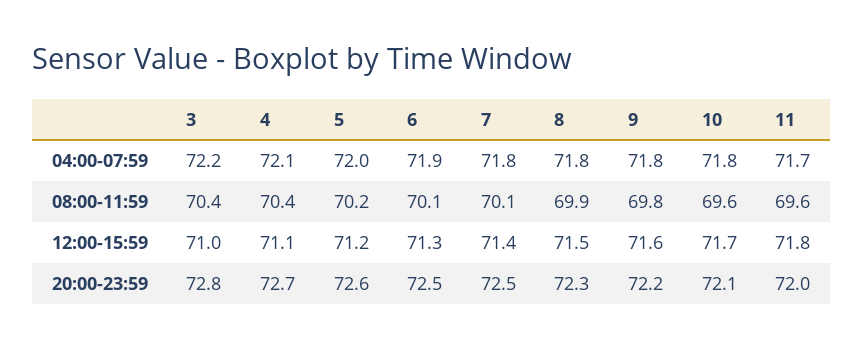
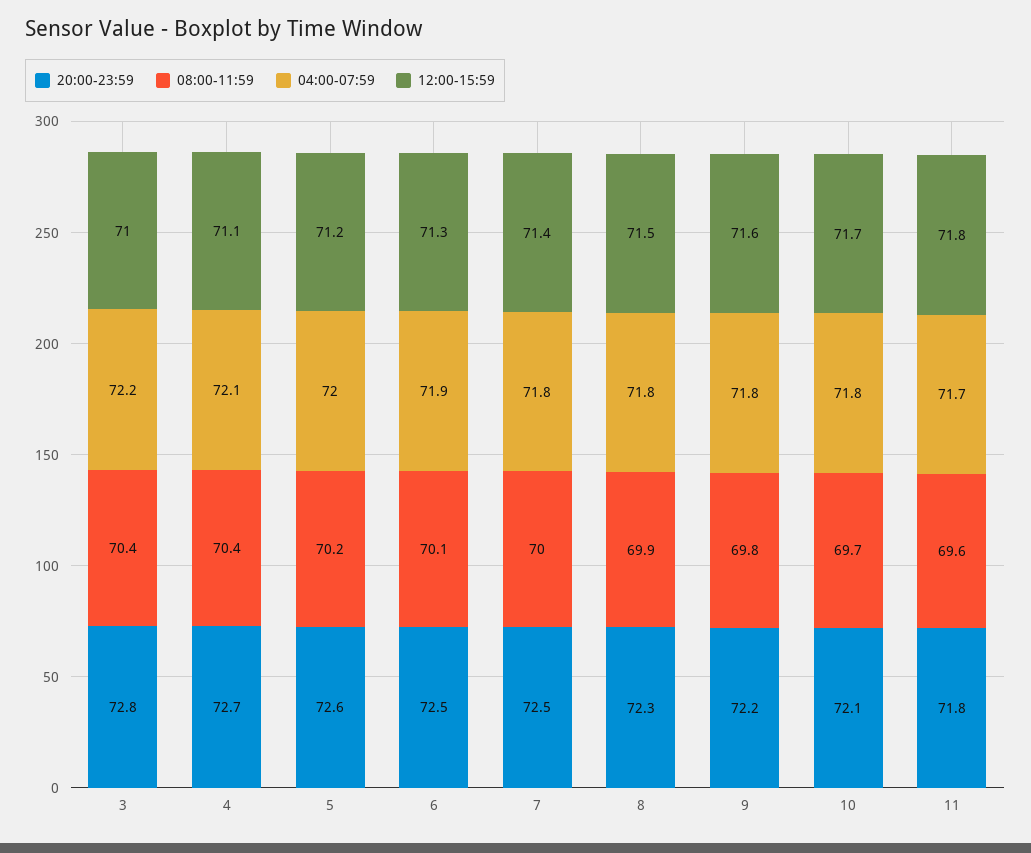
  {
    "04:00-07:59": {
      "3": 72.2,
      "4": 72.1,
      "5": 72,
      "6": 71.9,
      "7": 71.8,
      "8": 71.8,
      "9": 71.8,
      "10": 71.8,
      "11": 71.7
    },
    "08:00-11:59": {
      "3": 70.4,
      "4": 70.4,
      "5": 70.2,
      "6": 70.1,
-     "7": 70.1,
+     "7": 70,
      "8": 69.9,
      "9": 69.8,
-     "10": 69.6,
+     "10": 69.7,
      "11": 69.6
    },
    "12:00-15:59": {
      "3": 71,
      "4": 71.1,
      "5": 71.2,
      "6": 71.3,
      "7": 71.4,
      "8": 71.5,
      "9": 71.6,
      "10": 71.7,
      "11": 71.8
    },
    "20:00-23:59": {
      "3": 72.8,
      "4": 72.7,
      "5": 72.6,
      "6": 72.5,
      "7": 72.5,
      "8": 72.3,
      "9": 72.2,
      "10": 72.1,
-     "11": 72
+     "11": 71.8
    }
  }

